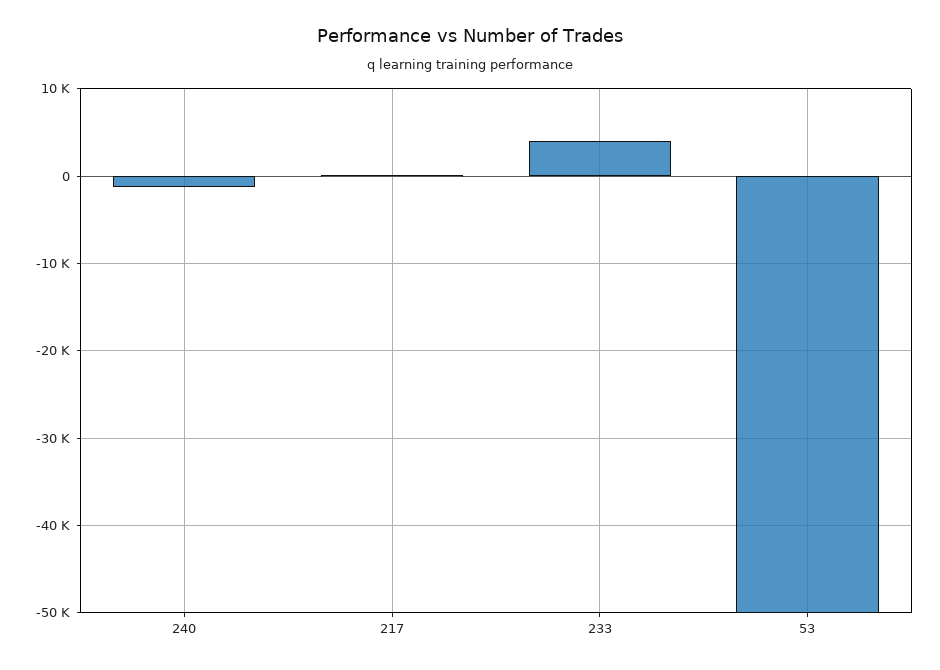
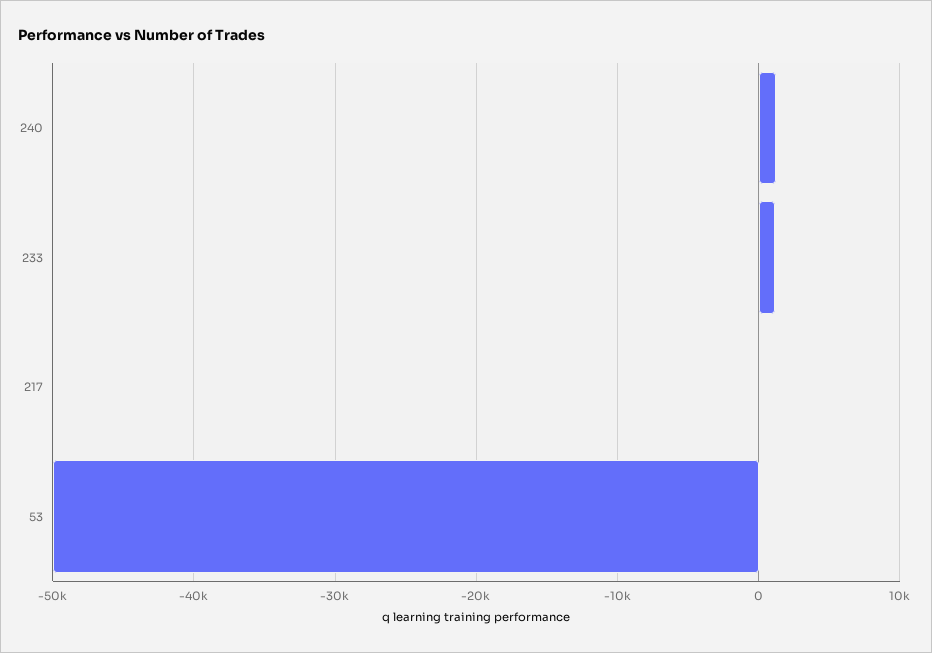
  {
-   "240": -1000,
+   "240": 1000,
    "217": 0,
-   "233": 4000,
+   "233": 1000,
    "53": -50000
  }

